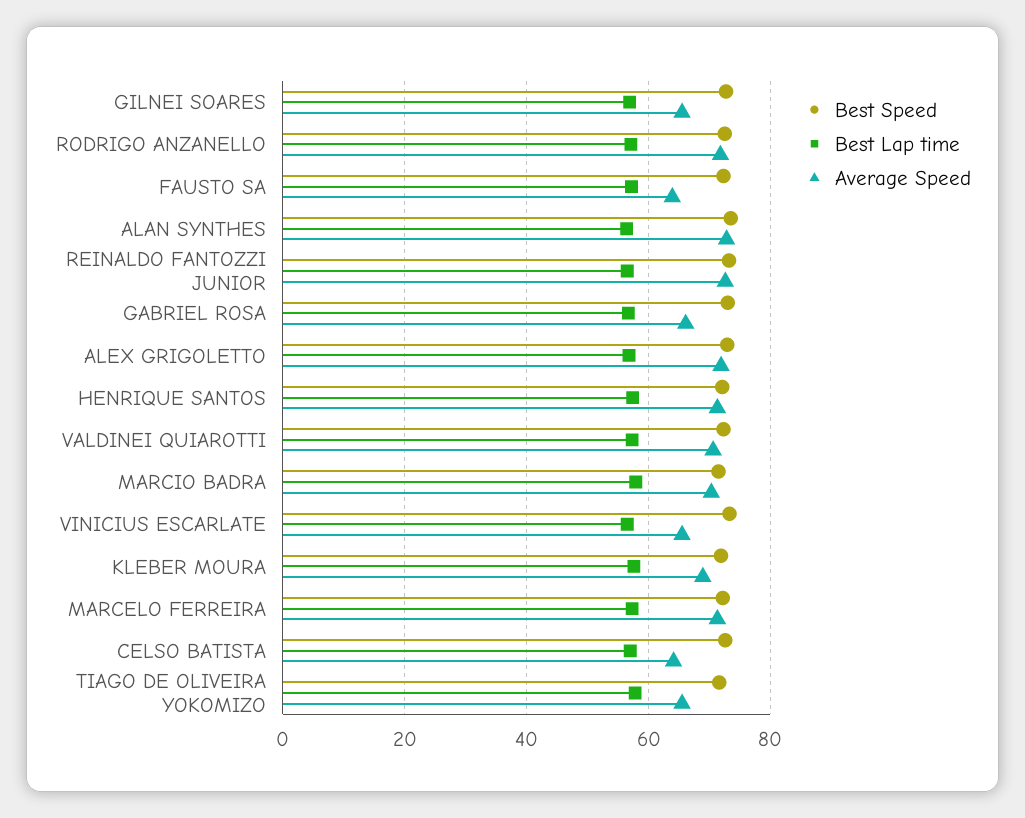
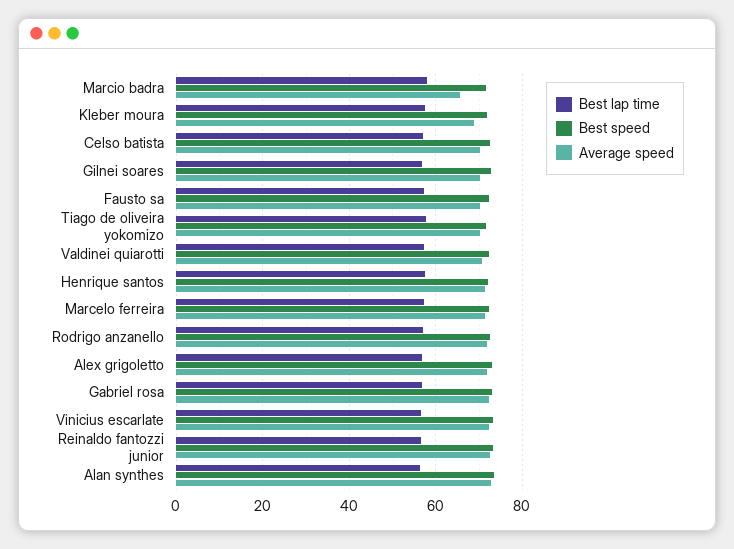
  {
    "Best Speed": {
      "GILNEI SOARES": 72,
      "RODRIGO ANZANELLO": 72,
      "FAUSTO SA": 72,
      "ALAN SYNTHES": 74,
      "REINALDO FANTOZZI JUNIOR": 74,
      "GABRIEL ROSA": 74,
      "ALEX GRIGOLETTO": 72,
      "HENRIQUE SANTOS": 72,
      "VALDINEI QUIAROTTI": 72,
      "MARCIO BADRA": 72,
      "VINICIUS ESCARLATE": 74,
      "KLEBER MOURA": 72,
      "MARCELO FERREIRA": 72,
      "CELSO BATISTA": 72,
      "TIAGO DE OLIVEIRA YOKOMIZO": 72
    },
    "Best Lap time": {
      "GILNEI SOARES": 56,
      "RODRIGO ANZANELLO": 58,
      "FAUSTO SA": 58,
      "ALAN SYNTHES": 56,
      "REINALDO FANTOZZI JUNIOR": 56,
      "GABRIEL ROSA": 56,
      "ALEX GRIGOLETTO": 56,
      "HENRIQUE SANTOS": 58,
      "VALDINEI QUIAROTTI": 58,
      "MARCIO BADRA": 58,
      "VINICIUS ESCARLATE": 56,
      "KLEBER MOURA": 58,
      "MARCELO FERREIRA": 58,
      "CELSO BATISTA": 58,
      "TIAGO DE OLIVEIRA YOKOMIZO": 58
    },
    "Average Speed": {
-     "GILNEI SOARES": 66,
+     "GILNEI SOARES": 70,
      "RODRIGO ANZANELLO": 72,
-     "FAUSTO SA": 64,
+     "FAUSTO SA": 70,
      "ALAN SYNTHES": 72,
      "REINALDO FANTOZZI JUNIOR": 72,
-     "GABRIEL ROSA": 66,
+     "GABRIEL ROSA": 72,
      "ALEX GRIGOLETTO": 72,
      "HENRIQUE SANTOS": 72,
      "VALDINEI QUIAROTTI": 70,
-     "MARCIO BADRA": 70,
+     "MARCIO BADRA": 66,
-     "VINICIUS ESCARLATE": 66,
+     "VINICIUS ESCARLATE": 72,
      "KLEBER MOURA": 68,
      "MARCELO FERREIRA": 72,
-     "CELSO BATISTA": 64,
+     "CELSO BATISTA": 70,
-     "TIAGO DE OLIVEIRA YOKOMIZO": 66
+     "TIAGO DE OLIVEIRA YOKOMIZO": 70
    }
  }

